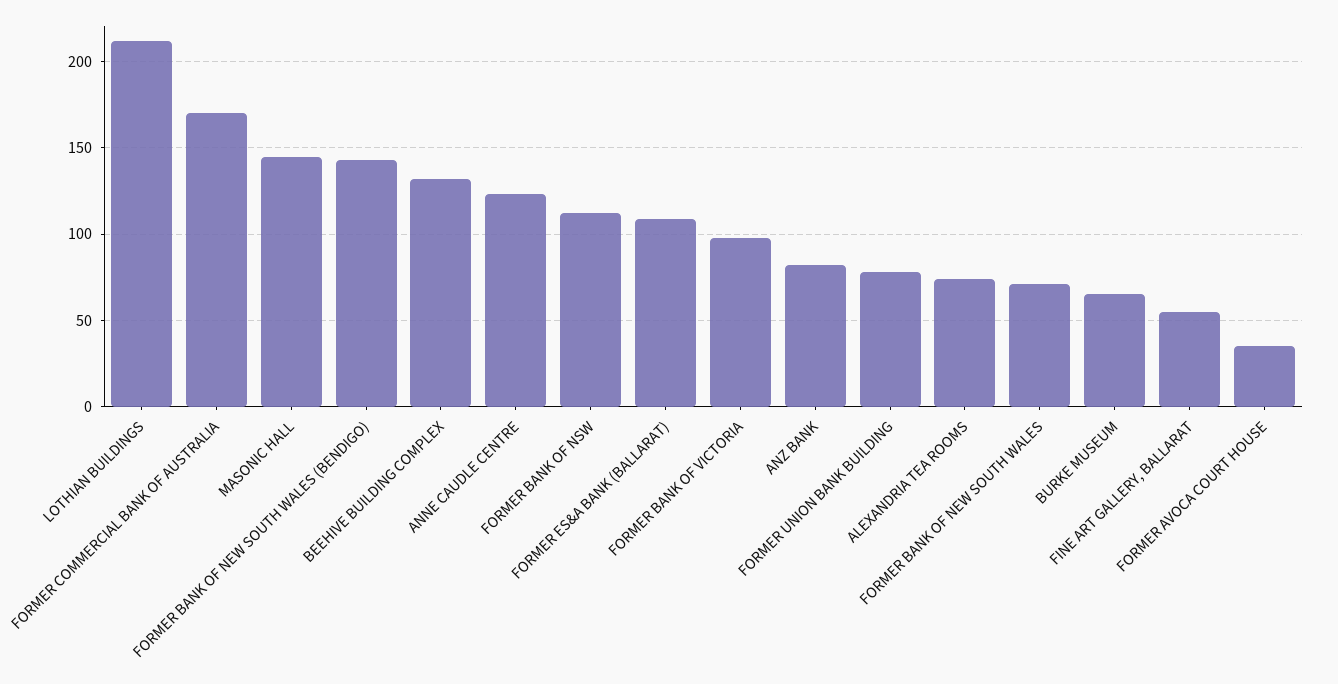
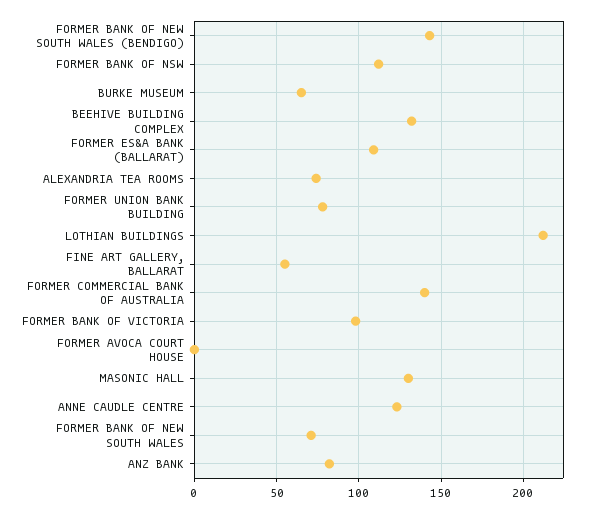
  {
    "LOTHIAN BUILDINGS": 210,
-   "FORMER COMMERCIAL BANK OF AUSTRALIA": 170,
+   "FORMER COMMERCIAL BANK OF AUSTRALIA": 140,
-   "MASONIC HALL": 145,
+   "MASONIC HALL": 130,
    "FORMER BANK OF NEW SOUTH WALES (BENDIGO)": 145,
    "BEEHIVE BUILDING COMPLEX": 130,
    "ANNE CAUDLE CENTRE": 125,
    "FORMER BANK OF NSW": 110,
    "FORMER ES&A BANK (BALLARAT)": 110,
    "FORMER BANK OF VICTORIA": 100,
    "ANZ BANK": 80,
    "FORMER UNION BANK BUILDING": 80,
    "ALEXANDRIA TEA ROOMS": 75,
    "FORMER BANK OF NEW SOUTH WALES": 70,
    "BURKE MUSEUM": 65,
    "FINE ART GALLERY, BALLARAT": 55,
-   "FORMER AVOCA COURT HOUSE": 35
+   "FORMER AVOCA COURT HOUSE": 0
  }

